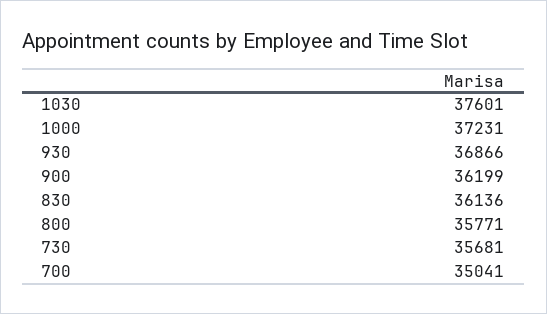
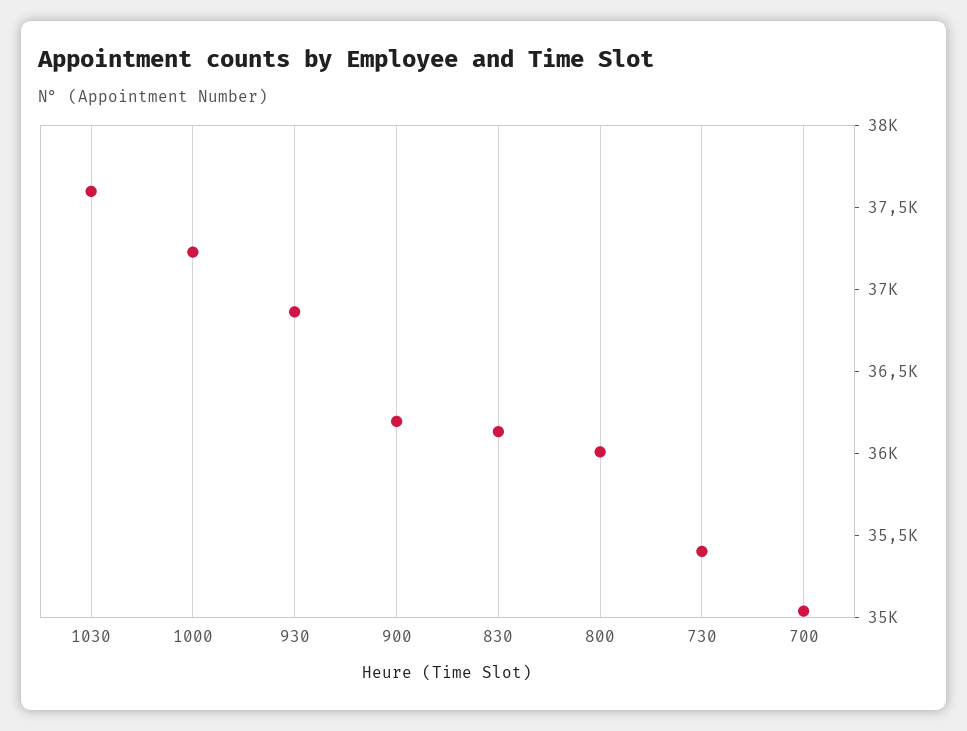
  {
    "1030": 37601,
    "1000": 37231,
    "930": 36866,
    "900": 36199,
    "830": 36136,
-   "800": 35771,
+   "800": 36000,
-   "730": 35681,
+   "730": 35400,
    "700": 35041
  }

